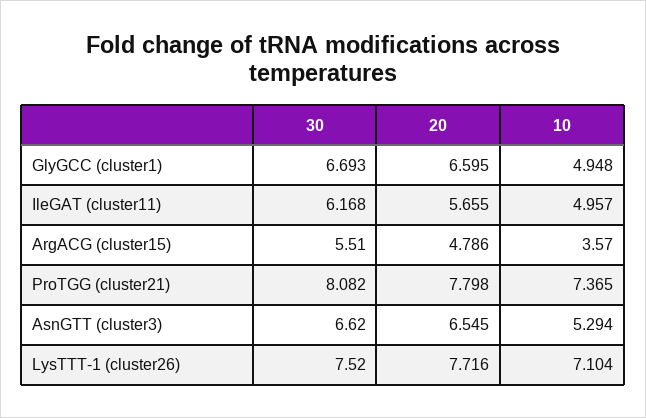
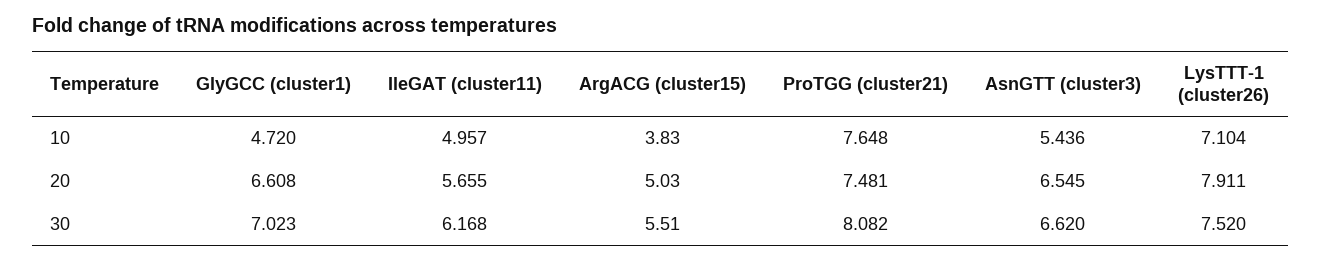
  {
    "30": {
-     "GlyGCC (cluster1)": 6.693,
+     "GlyGCC (cluster1)": 7.023,
      "IleGAT (cluster11)": 6.168,
      "ArgACG (cluster15)": 5.51,
      "ProTGG (cluster21)": 8.082,
      "AsnGTT (cluster3)": 6.62,
      "LysTTT-1 (cluster26)": 7.52
    },
    "20": {
-     "GlyGCC (cluster1)": 6.595,
+     "GlyGCC (cluster1)": 6.608,
      "IleGAT (cluster11)": 5.655,
-     "ArgACG (cluster15)": 4.786,
+     "ArgACG (cluster15)": 5.03,
-     "ProTGG (cluster21)": 7.798,
+     "ProTGG (cluster21)": 7.481,
      "AsnGTT (cluster3)": 6.545,
-     "LysTTT-1 (cluster26)": 7.716
+     "LysTTT-1 (cluster26)": 7.911
    },
    "10": {
-     "GlyGCC (cluster1)": 4.948,
+     "GlyGCC (cluster1)": 4.72,
      "IleGAT (cluster11)": 4.957,
-     "ArgACG (cluster15)": 3.57,
+     "ArgACG (cluster15)": 3.83,
-     "ProTGG (cluster21)": 7.365,
+     "ProTGG (cluster21)": 7.648,
-     "AsnGTT (cluster3)": 5.294,
+     "AsnGTT (cluster3)": 5.436,
      "LysTTT-1 (cluster26)": 7.104
    }
  }

